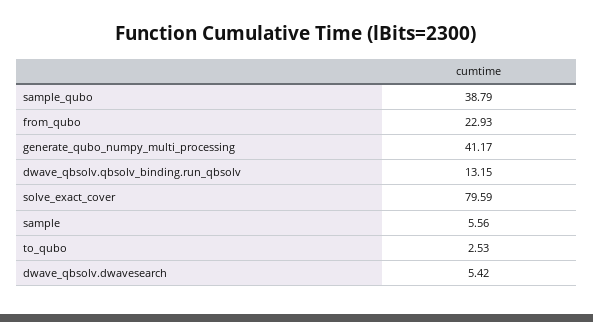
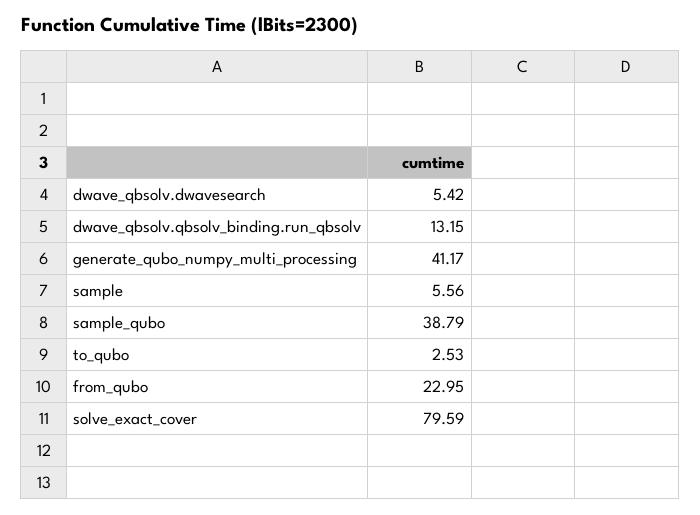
  {
    "sample_qubo": 38.79,
-   "from_qubo": 22.93,
+   "from_qubo": 22.95,
    "generate_qubo_numpy_multi_processing": 41.17,
    "dwave_qbsolv.qbsolv_binding.run_qbsolv": 13.15,
    "solve_exact_cover": 79.59,
    "sample": 5.56,
    "to_qubo": 2.53,
    "dwave_qbsolv.dwavesearch": 5.42
  }

